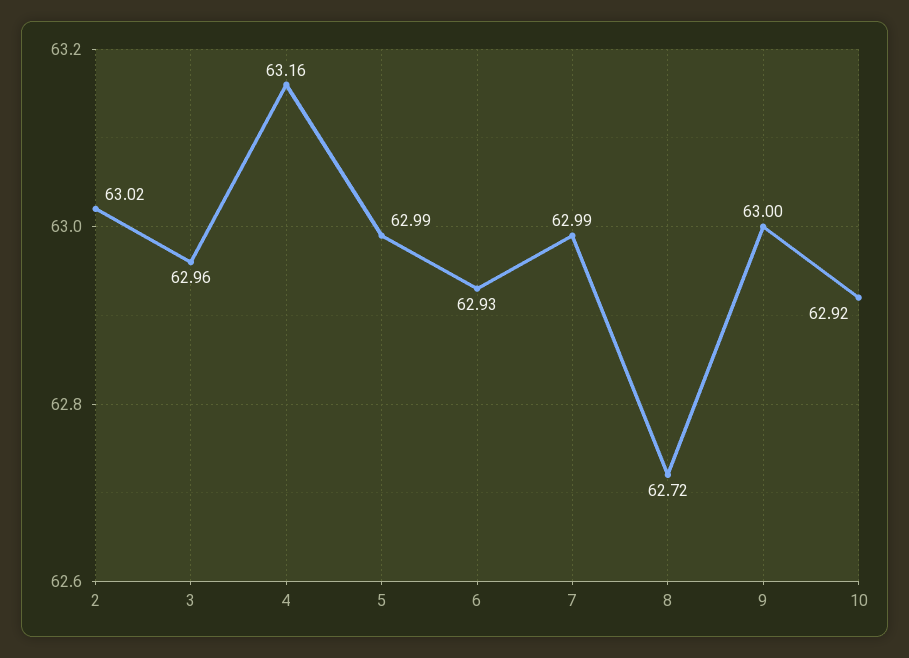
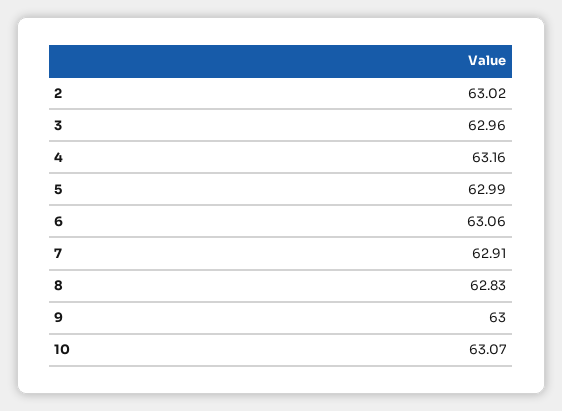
  {
    "2": 63.02,
    "3": 62.96,
    "4": 63.16,
    "5": 62.99,
-   "6": 62.93,
+   "6": 63.06,
-   "7": 62.99,
+   "7": 62.91,
-   "8": 62.72,
+   "8": 62.83,
    "9": 63,
-   "10": 62.92
+   "10": 63.07
  }

